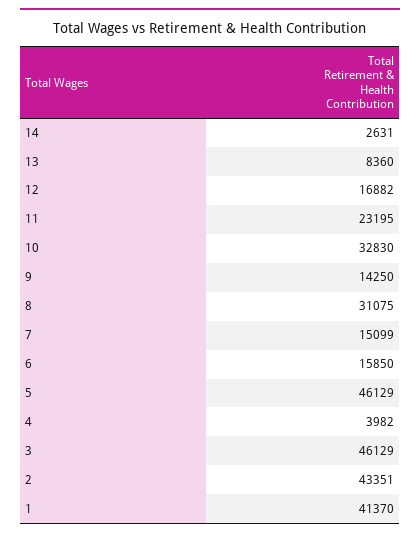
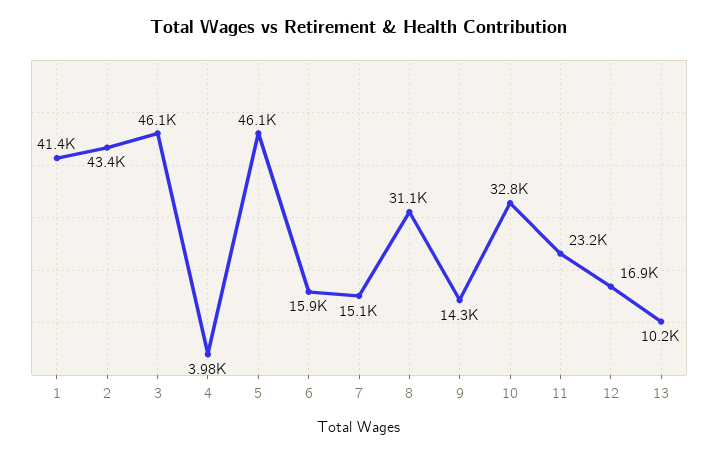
  {
-   "14": 2631,
-   "13": 8360,
+   "13": 10200,
    "12": 16882,
    "11": 23195,
    "10": 32830,
    "9": 14250,
    "8": 31075,
    "7": 15099,
    "6": 15850,
    "5": 46129,
    "4": 3982,
    "3": 46129,
    "2": 43351,
    "1": 41370
  }

